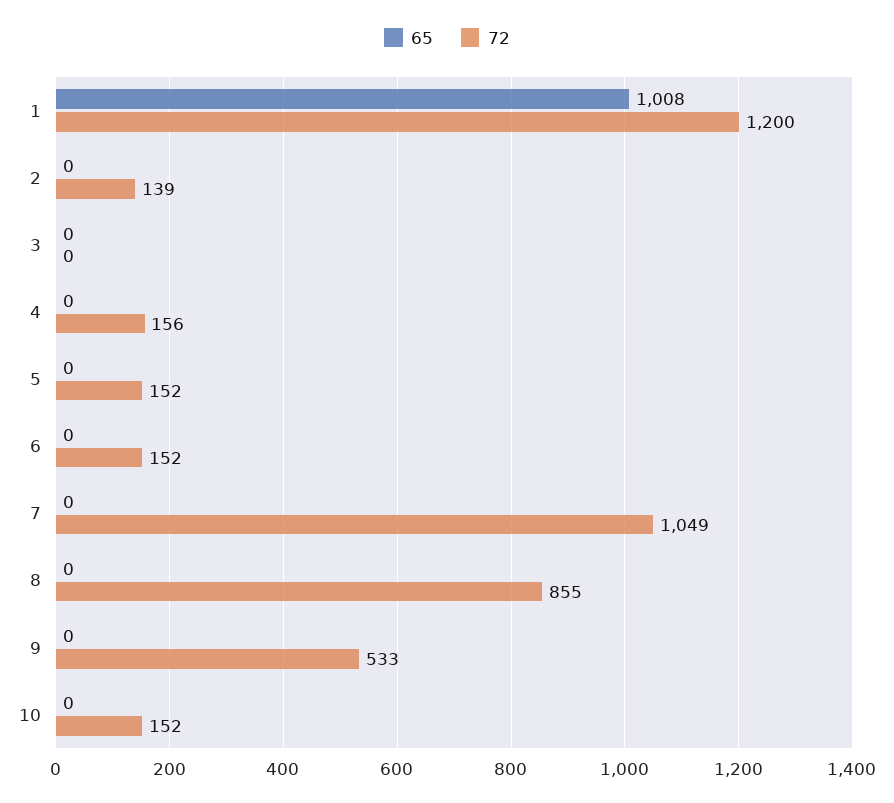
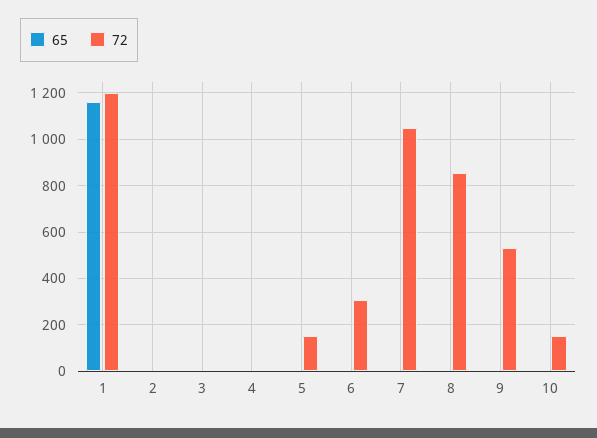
  {
    "65": {
-     "1": 1008,
+     "1": 1150,
      "2": 0,
      "3": 0,
      "4": 0,
      "5": 0,
      "6": 0,
      "7": 0,
      "8": 0,
      "9": 0,
      "10": 0
    },
    "72": {
      "1": 1200,
-     "2": 139,
+     "2": 0,
      "3": 0,
-     "4": 156,
+     "4": 0,
      "5": 152,
-     "6": 152,
+     "6": 300,
      "7": 1049,
      "8": 855,
      "9": 533,
      "10": 152
    }
  }

